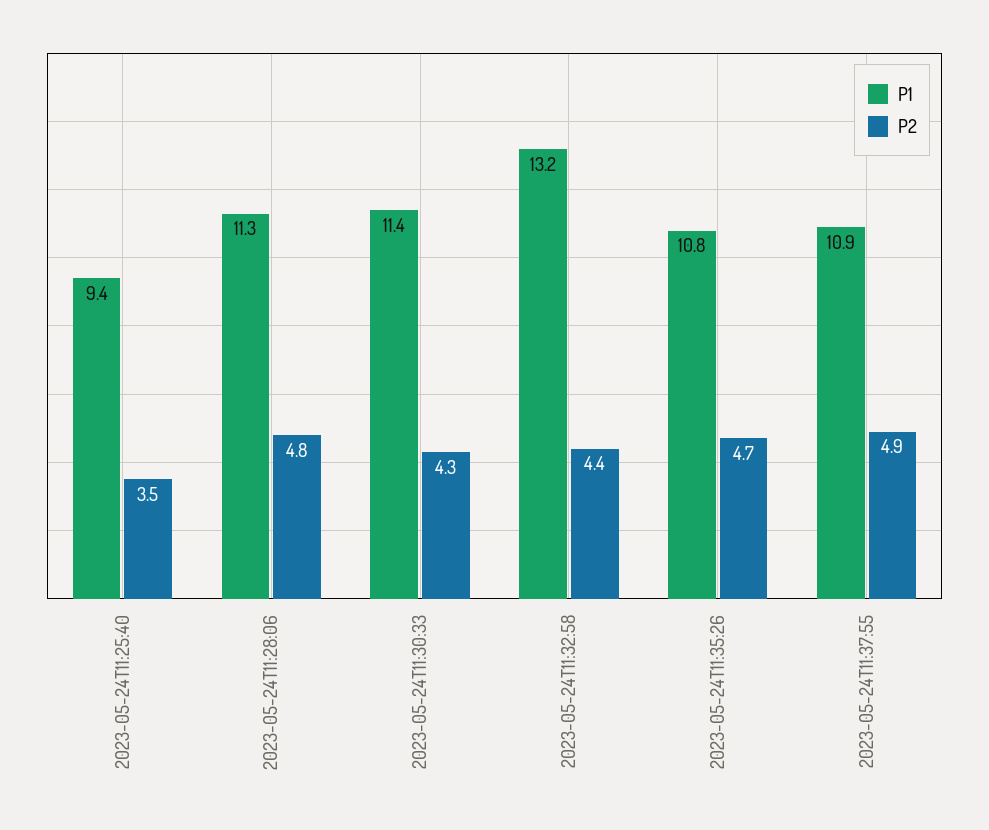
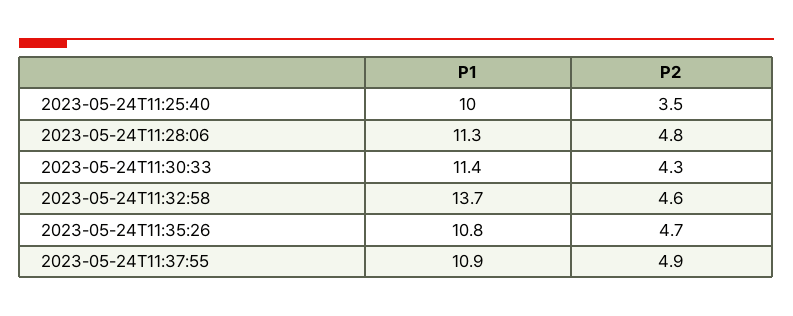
  {
    "P1": {
-     "2023-05-24T11:25:40": 9.4,
+     "2023-05-24T11:25:40": 10,
      "2023-05-24T11:28:06": 11.3,
      "2023-05-24T11:30:33": 11.4,
-     "2023-05-24T11:32:58": 13.2,
+     "2023-05-24T11:32:58": 13.7,
      "2023-05-24T11:35:26": 10.8,
      "2023-05-24T11:37:55": 10.9
    },
    "P2": {
      "2023-05-24T11:25:40": 3.5,
      "2023-05-24T11:28:06": 4.8,
      "2023-05-24T11:30:33": 4.3,
-     "2023-05-24T11:32:58": 4.4,
+     "2023-05-24T11:32:58": 4.6,
      "2023-05-24T11:35:26": 4.7,
      "2023-05-24T11:37:55": 4.9
    }
  }

